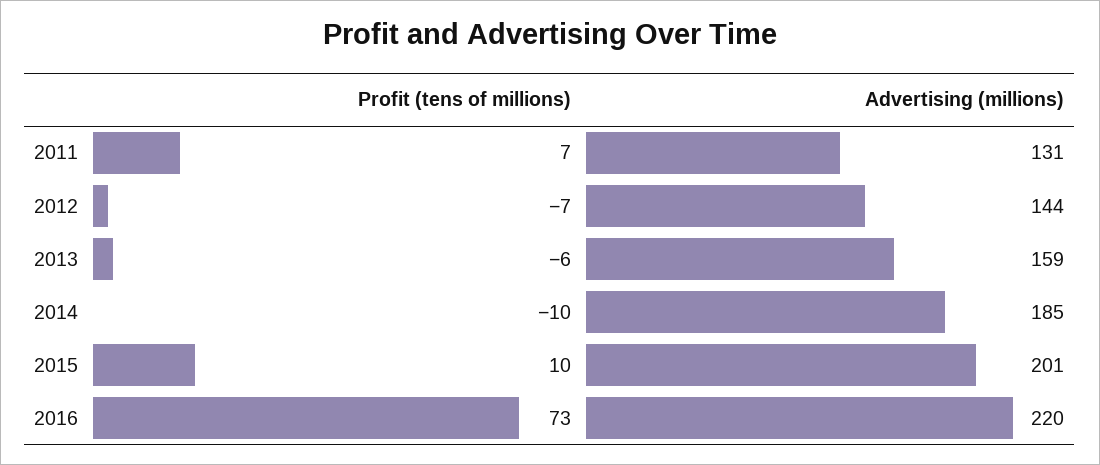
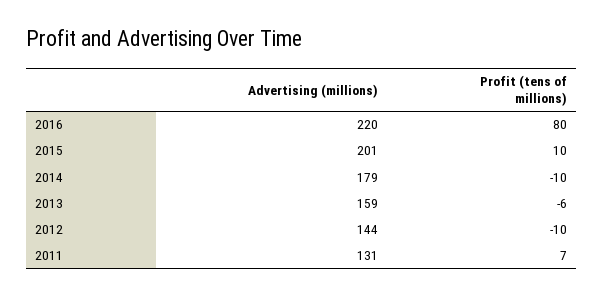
  {
    "Profit (tens of millions)": {
      "2011": 7,
-     "2012": -7,
+     "2012": -10,
      "2013": -6,
      "2014": -10,
      "2015": 10,
-     "2016": 73
+     "2016": 80
    },
    "Advertising (millions)": {
      "2011": 131,
      "2012": 144,
      "2013": 159,
-     "2014": 185,
+     "2014": 179,
      "2015": 201,
      "2016": 220
    }
  }

